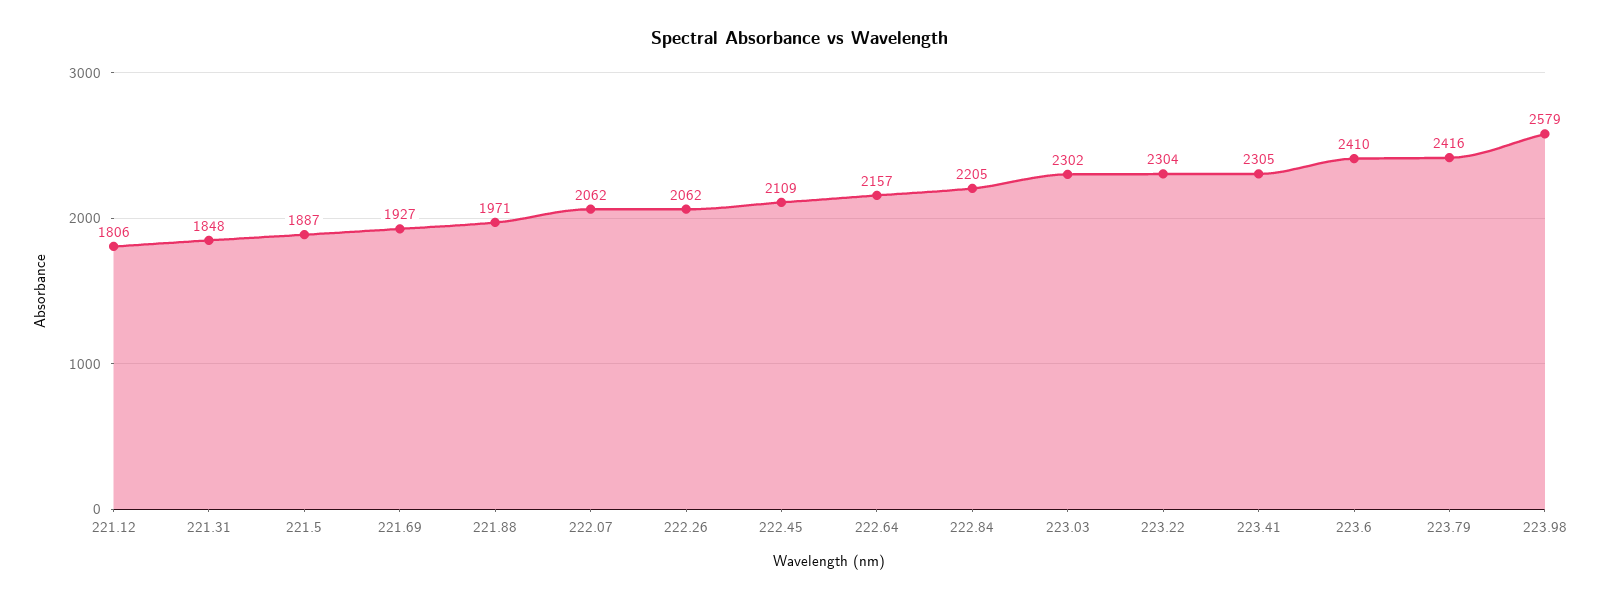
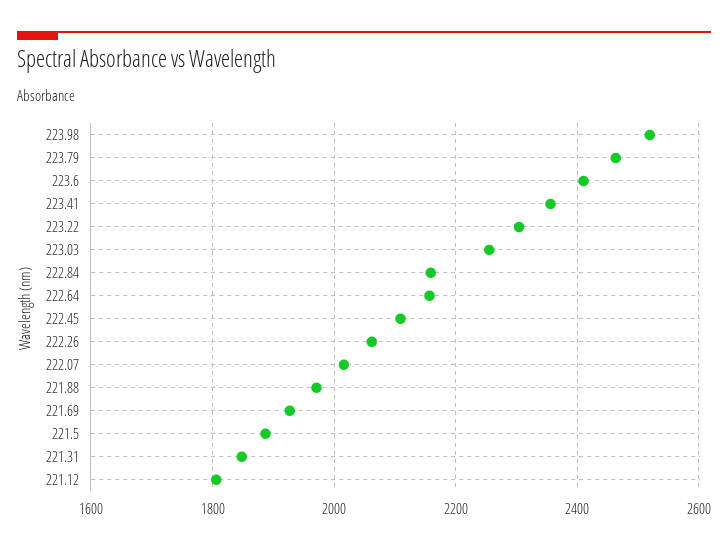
  {
    "221.12": 1806,
    "221.31": 1848,
    "221.5": 1887,
    "221.69": 1927,
    "221.88": 1971,
-   "222.07": 2062,
+   "222.07": 2020,
    "222.26": 2062,
    "222.45": 2109,
    "222.64": 2157,
-   "222.84": 2205,
+   "222.84": 2160,
-   "223.03": 2302,
+   "223.03": 2260,
    "223.22": 2304,
-   "223.41": 2305,
+   "223.41": 2360,
    "223.6": 2410,
-   "223.79": 2416,
+   "223.79": 2460,
-   "223.98": 2579
+   "223.98": 2520
  }

